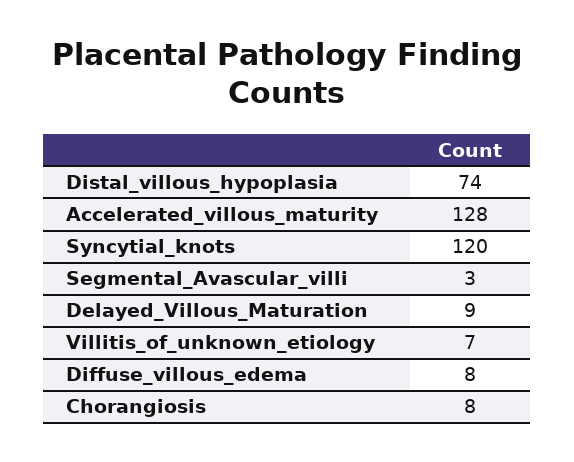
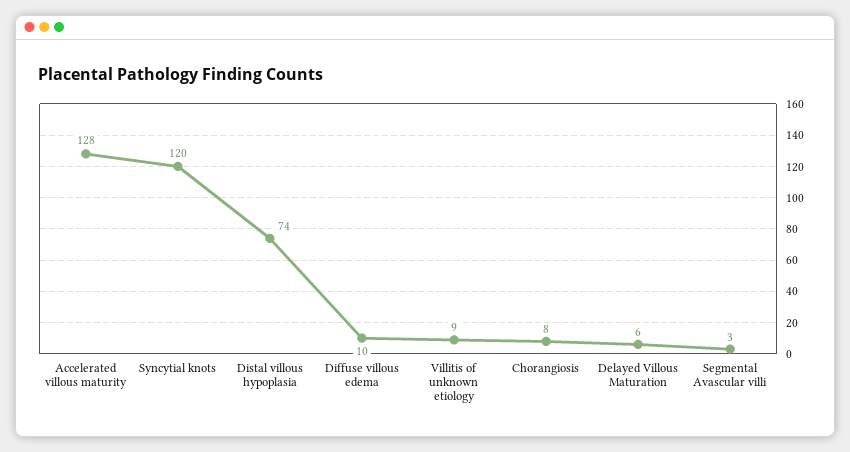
  {
    "Distal_villous_hypoplasia": 74,
    "Accelerated_villous_maturity": 128,
    "Syncytial_knots": 120,
    "Segmental_Avascular_villi": 3,
-   "Delayed_Villous_Maturation": 9,
+   "Delayed_Villous_Maturation": 6,
-   "Villitis_of_unknown_etiology": 7,
+   "Villitis_of_unknown_etiology": 9,
-   "Diffuse_villous_edema": 8,
+   "Diffuse_villous_edema": 10,
    "Chorangiosis": 8
  }

